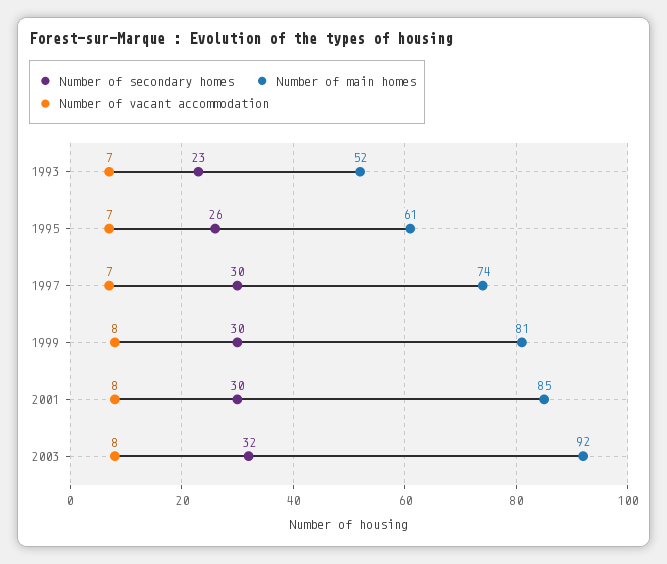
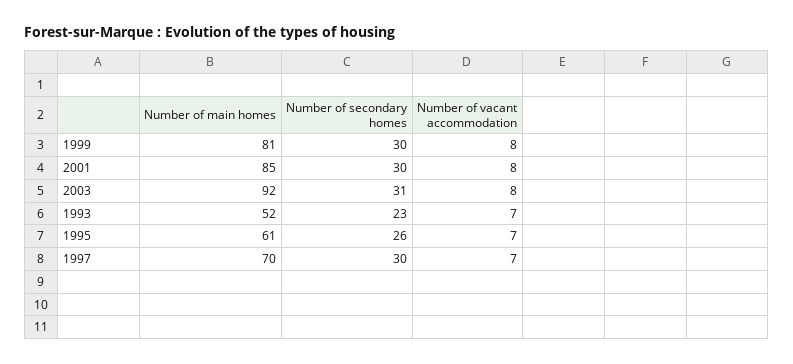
  {
    "Number of secondary homes": {
      "1993": 23,
      "1995": 26,
      "1997": 30,
      "1999": 30,
      "2001": 30,
-     "2003": 32
+     "2003": 31
    },
    "Number of main homes": {
      "1993": 52,
      "1995": 61,
-     "1997": 74,
+     "1997": 70,
      "1999": 81,
      "2001": 85,
      "2003": 92
    },
    "Number of vacant accommodation": {
      "1993": 7,
      "1995": 7,
      "1997": 7,
      "1999": 8,
      "2001": 8,
      "2003": 8
    }
  }

